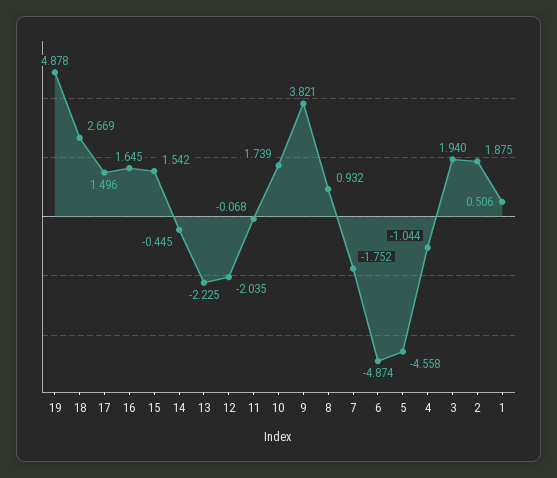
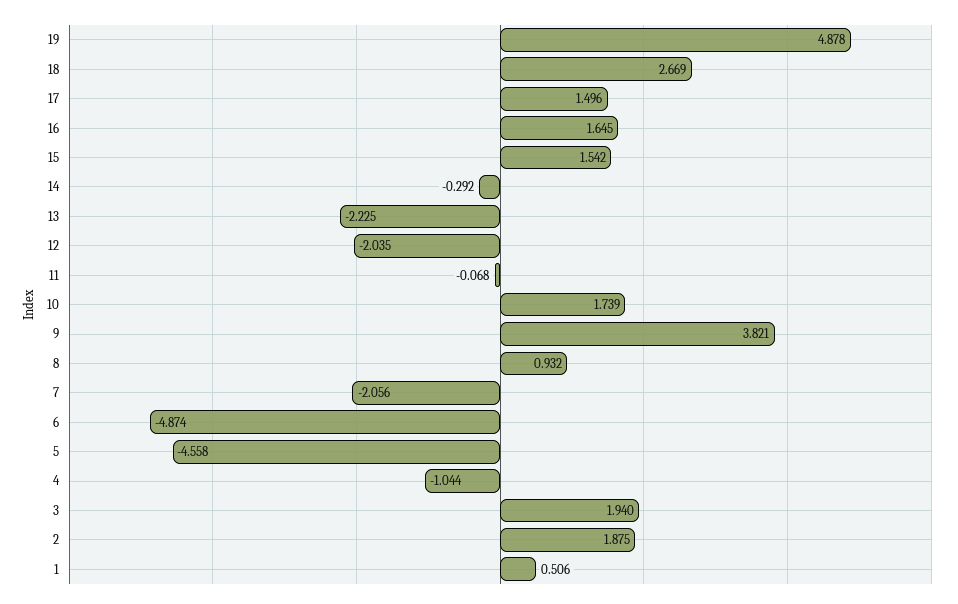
  {
    "19": 4.878,
    "18": 2.669,
    "17": 1.496,
    "16": 1.645,
    "15": 1.542,
-   "14": -0.445,
+   "14": -0.292,
    "13": -2.225,
    "12": -2.035,
    "11": -0.068,
    "10": 1.739,
    "9": 3.821,
    "8": 0.932,
-   "7": -1.752,
+   "7": -2.056,
    "6": -4.874,
    "5": -4.558,
    "4": -1.044,
    "3": 1.94,
    "2": 1.875,
    "1": 0.506
  }

